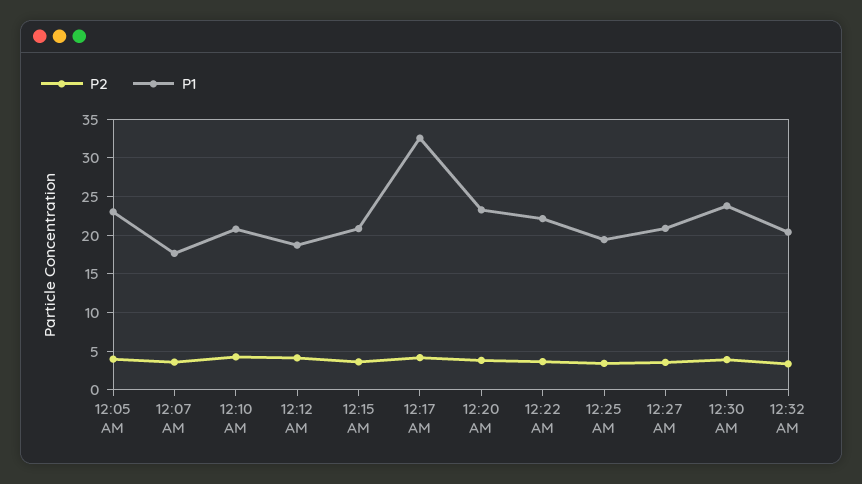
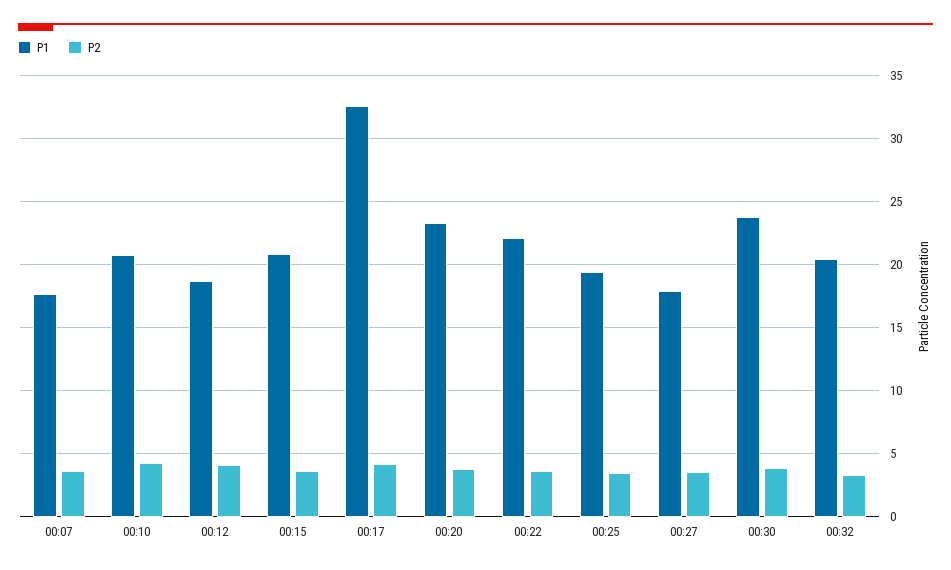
  {
    "P2": {
-     "12:05 AM": 4,
      "12:07 AM": 3.5,
      "12:10 AM": 4.5,
      "12:12 AM": 4,
      "12:15 AM": 3.5,
      "12:17 AM": 4,
      "12:20 AM": 4,
      "12:22 AM": 3.5,
      "12:25 AM": 3.5,
      "12:27 AM": 3.5,
      "12:30 AM": 4,
      "12:32 AM": 3.5
    },
    "P1": {
-     "12:05 AM": 23,
      "12:07 AM": 17.5,
      "12:10 AM": 21,
      "12:12 AM": 18.5,
      "12:15 AM": 21,
      "12:17 AM": 32.5,
      "12:20 AM": 23.5,
      "12:22 AM": 22,
      "12:25 AM": 19.5,
-     "12:27 AM": 21,
+     "12:27 AM": 18,
      "12:30 AM": 24,
      "12:32 AM": 20.5
    }
  }

